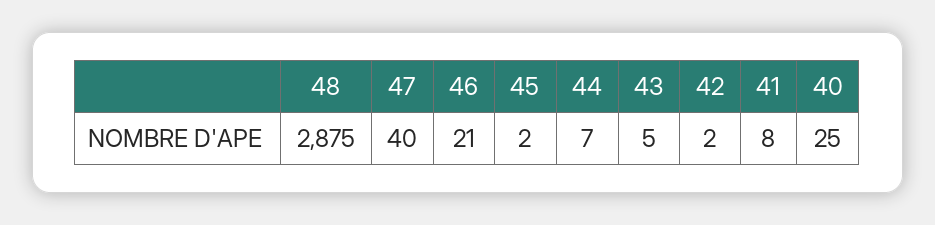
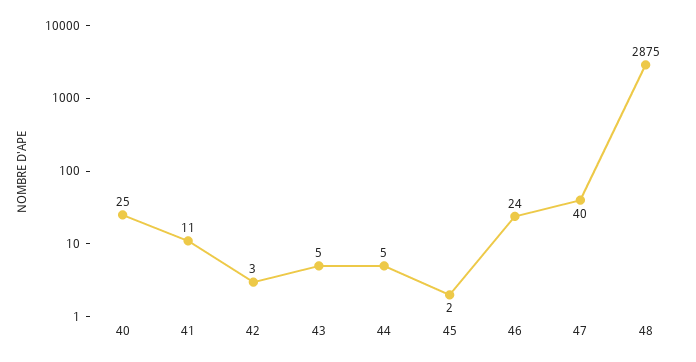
  {
    "48": 2875,
    "47": 40,
-   "46": 21,
+   "46": 24,
    "45": 2,
-   "44": 7,
+   "44": 5,
    "43": 5,
-   "42": 2,
+   "42": 3,
-   "41": 8,
+   "41": 11,
    "40": 25
  }

